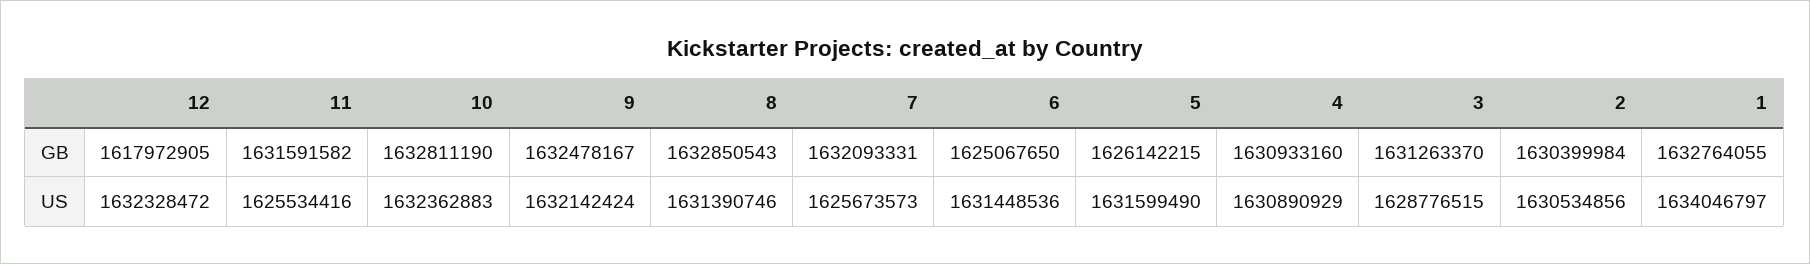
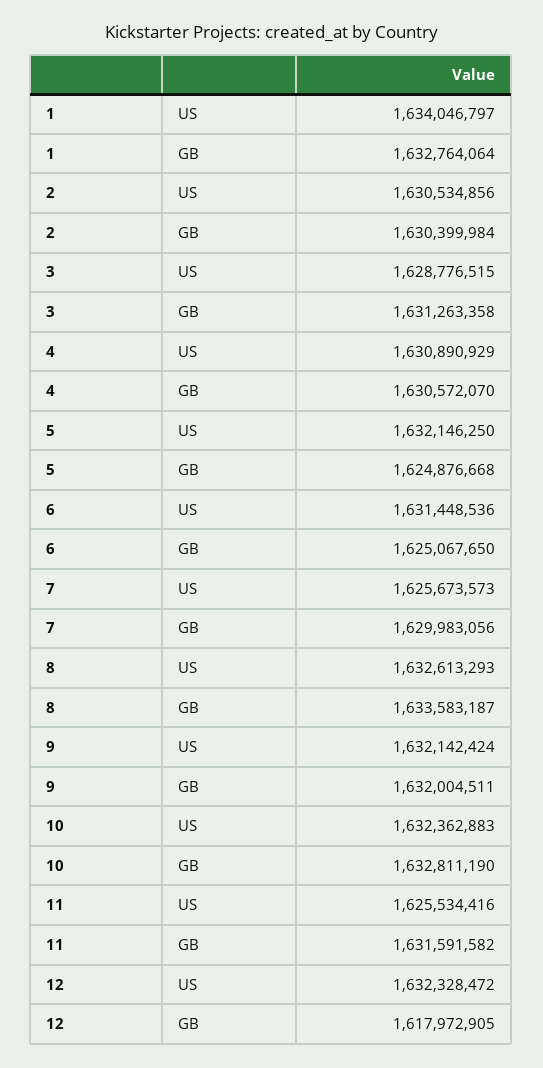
  {
    "12": {
      "GB": 1617972905,
      "US": 1632328472
    },
    "11": {
      "GB": 1631591582,
      "US": 1625534416
    },
    "10": {
      "GB": 1632811190,
      "US": 1632362883
    },
    "9": {
-     "GB": 1632478167,
+     "GB": 1632004511,
      "US": 1632142424
    },
    "8": {
-     "GB": 1632850543,
+     "GB": 1633583187,
-     "US": 1631390746
+     "US": 1632613293
    },
    "7": {
-     "GB": 1632093331,
+     "GB": 1629983056,
      "US": 1625673573
    },
    "6": {
      "GB": 1625067650,
      "US": 1631448536
    },
    "5": {
-     "GB": 1626142215,
+     "GB": 1624876668,
-     "US": 1631599490
+     "US": 1632146250
    },
    "4": {
-     "GB": 1630933160,
+     "GB": 1630572070,
      "US": 1630890929
    },
    "3": {
-     "GB": 1631263370,
+     "GB": 1631263358,
      "US": 1628776515
    },
    "2": {
      "GB": 1630399984,
      "US": 1630534856
    },
    "1": {
-     "GB": 1632764055,
+     "GB": 1632764064,
      "US": 1634046797
    }
  }

